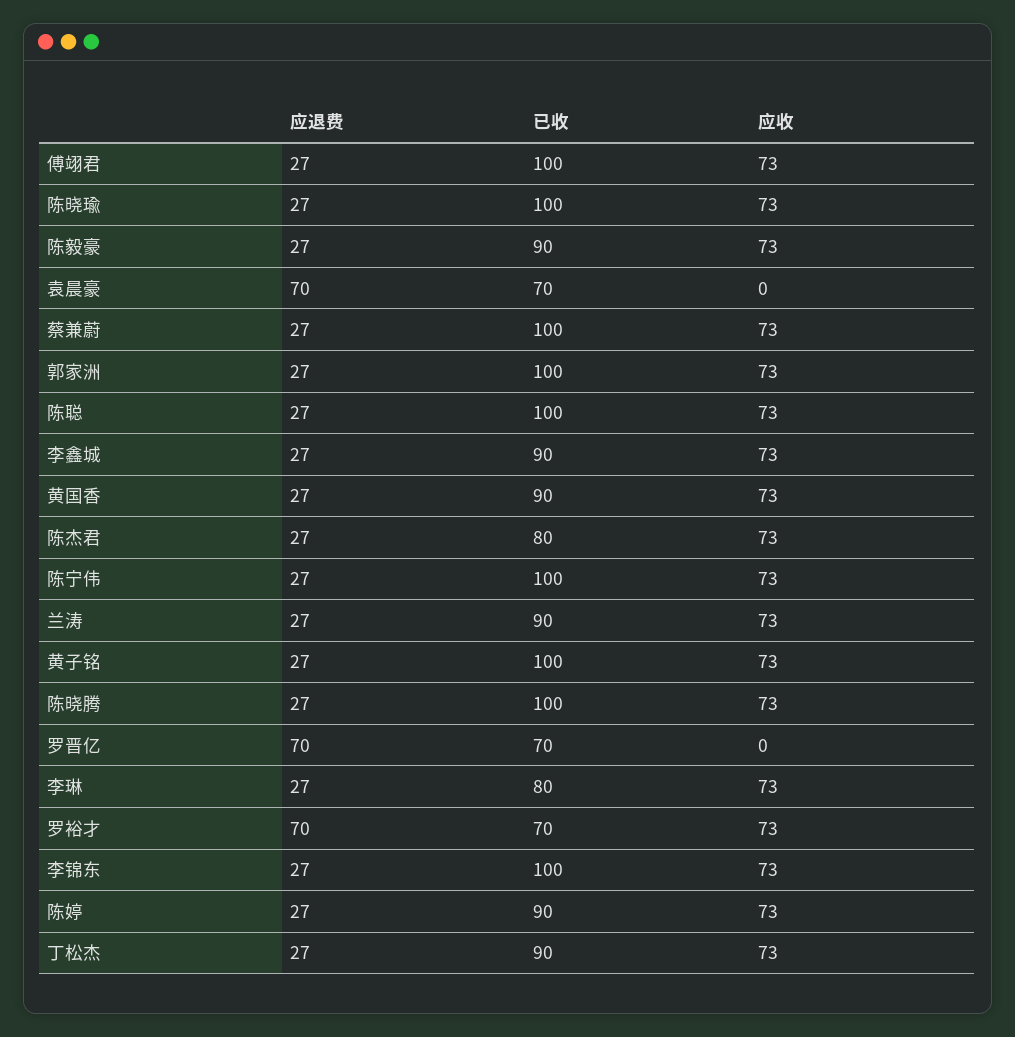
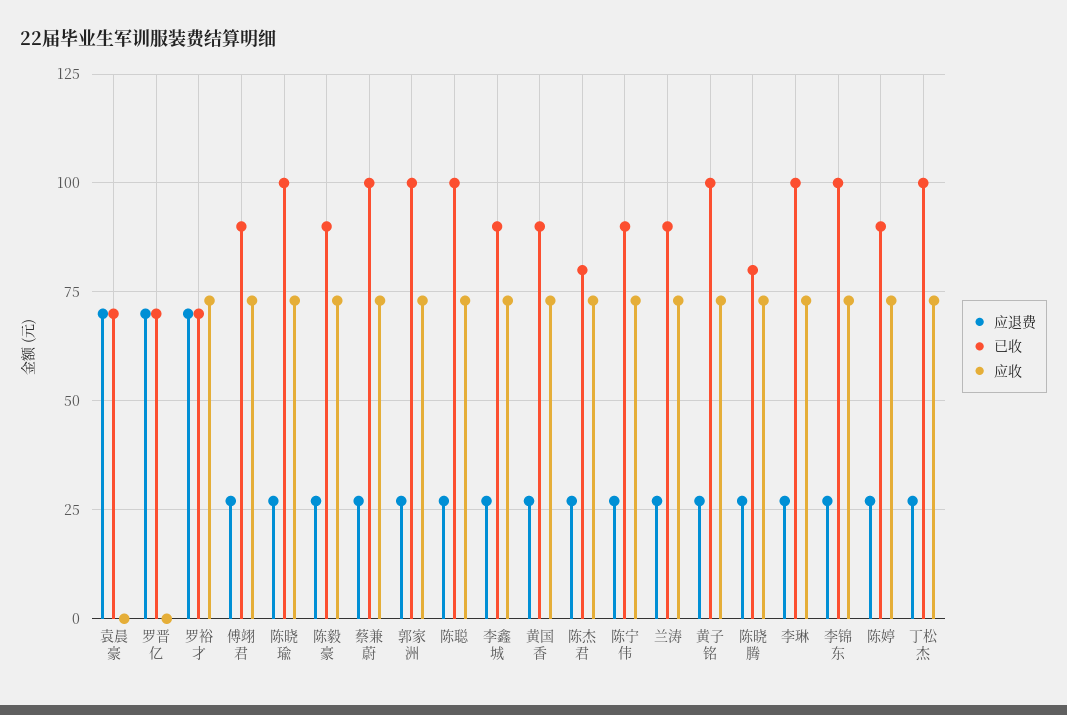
  {
    "应退费": {
      "傅翊君": 27,
      "陈晓瑜": 27,
      "陈毅豪": 27,
      "袁晨豪": 70,
      "蔡兼蔚": 27,
      "郭家洲": 27,
      "陈聪": 27,
      "李鑫城": 27,
      "黄国香": 27,
      "陈杰君": 27,
      "陈宁伟": 27,
      "兰涛": 27,
      "黄子铭": 27,
      "陈晓腾": 27,
      "罗晋亿": 70,
      "李琳": 27,
      "罗裕才": 70,
      "李锦东": 27,
      "陈婷": 27,
      "丁松杰": 27
    },
    "已收": {
-     "傅翊君": 100,
+     "傅翊君": 90,
      "陈晓瑜": 100,
      "陈毅豪": 90,
      "袁晨豪": 70,
      "蔡兼蔚": 100,
      "郭家洲": 100,
      "陈聪": 100,
      "李鑫城": 90,
      "黄国香": 90,
      "陈杰君": 80,
-     "陈宁伟": 100,
+     "陈宁伟": 90,
      "兰涛": 90,
      "黄子铭": 100,
-     "陈晓腾": 100,
+     "陈晓腾": 80,
      "罗晋亿": 70,
-     "李琳": 80,
+     "李琳": 100,
      "罗裕才": 70,
      "李锦东": 100,
      "陈婷": 90,
-     "丁松杰": 90
+     "丁松杰": 100
    },
    "应收": {
      "傅翊君": 73,
      "陈晓瑜": 73,
      "陈毅豪": 73,
      "袁晨豪": 0,
      "蔡兼蔚": 73,
      "郭家洲": 73,
      "陈聪": 73,
      "李鑫城": 73,
      "黄国香": 73,
      "陈杰君": 73,
      "陈宁伟": 73,
      "兰涛": 73,
      "黄子铭": 73,
      "陈晓腾": 73,
      "罗晋亿": 0,
      "李琳": 73,
      "罗裕才": 73,
      "李锦东": 73,
      "陈婷": 73,
      "丁松杰": 73
    }
  }

